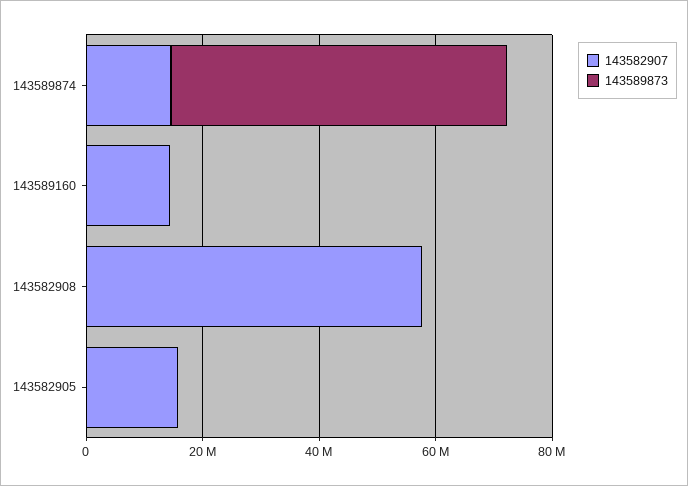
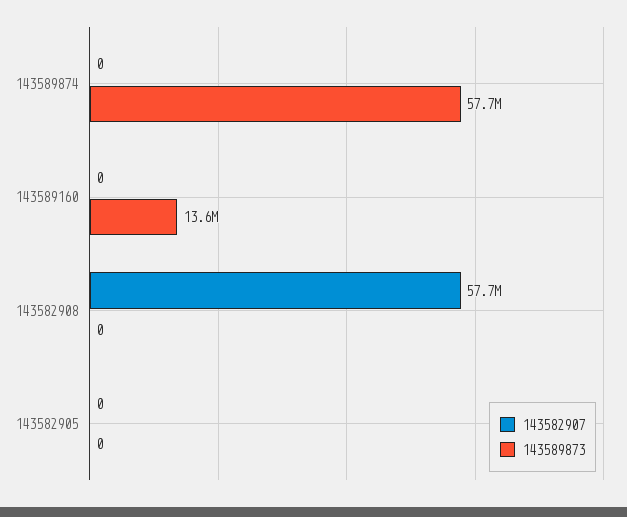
  {
    "143582907": {
-     "143589874": 15000000,
+     "143589874": 0,
-     "143589160": 15000000,
+     "143589160": 0,
      "143582908": 57700000,
-     "143582905": 15000000
+     "143582905": 0
    },
    "143589873": {
      "143589874": 57700000,
-     "143589160": 0,
+     "143589160": 13600000,
      "143582908": 0,
      "143582905": 0
    }
  }

